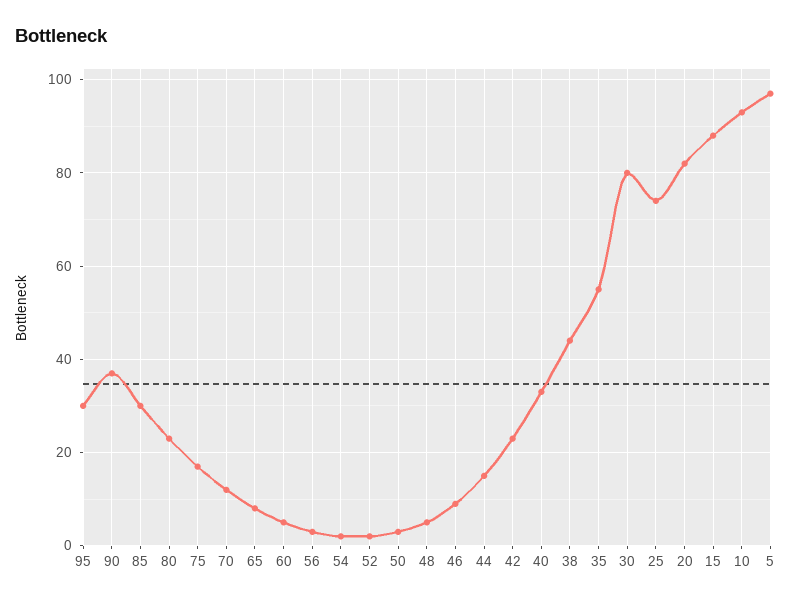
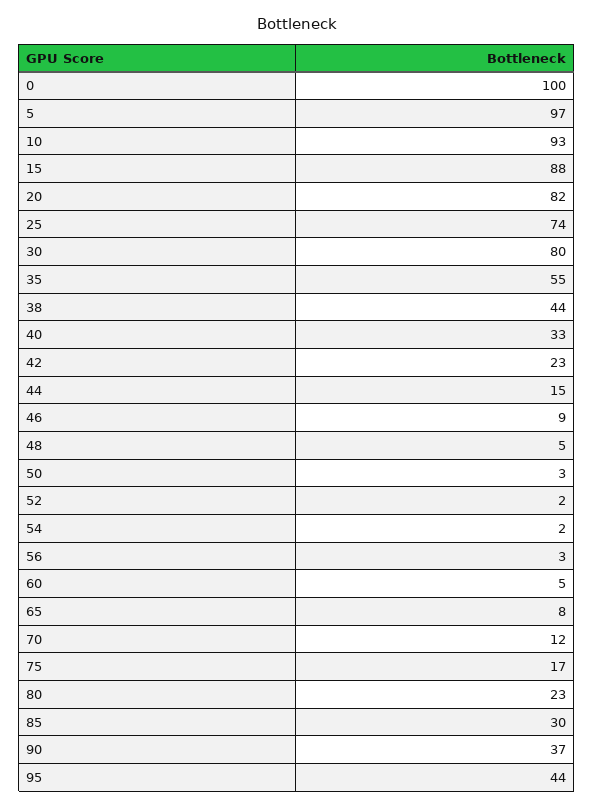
  {
-   "95": 30,
+   "95": 44,
    "90": 37,
    "85": 30,
    "80": 23,
    "75": 17,
    "70": 12,
    "65": 8,
    "60": 5,
    "56": 3,
    "54": 2,
    "52": 2,
    "50": 3,
    "48": 5,
    "46": 9,
    "44": 15,
    "42": 23,
    "40": 33,
    "38": 44,
    "35": 55,
    "30": 80,
    "25": 74,
    "20": 82,
    "15": 88,
    "10": 93,
-   "5": 97
+   "5": 97,
+   "0": 100
  }

